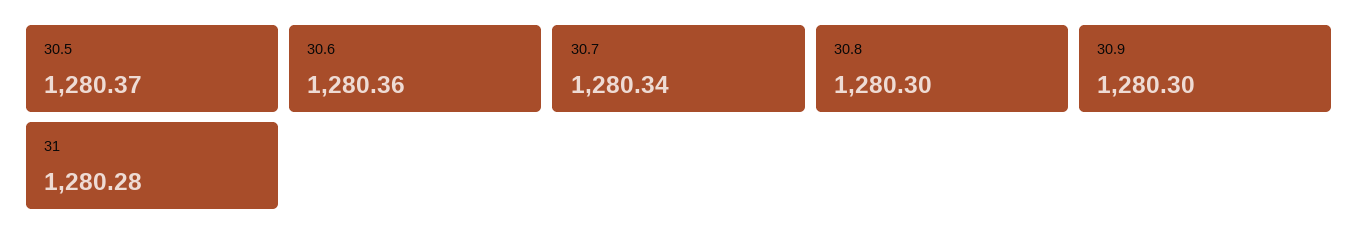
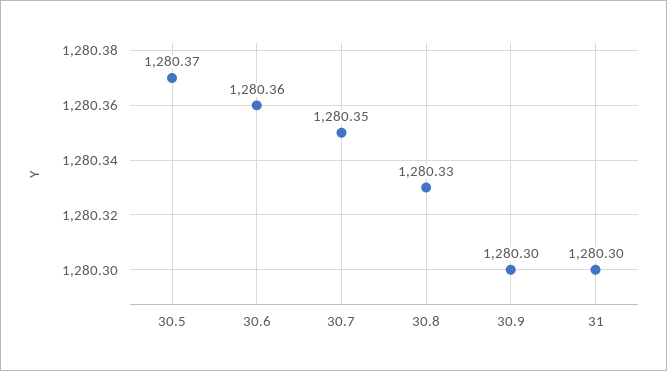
  {
    "30.5": 1280.37,
    "30.6": 1280.36,
-   "30.7": 1280.34,
+   "30.7": 1280.35,
-   "30.8": 1280.3,
+   "30.8": 1280.33,
    "30.9": 1280.3,
-   "31": 1280.28
+   "31": 1280.3
  }

